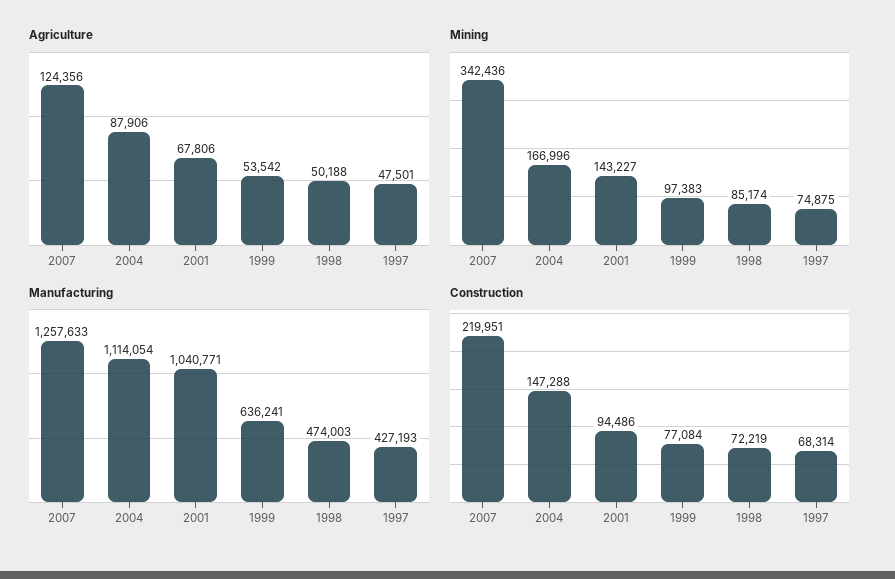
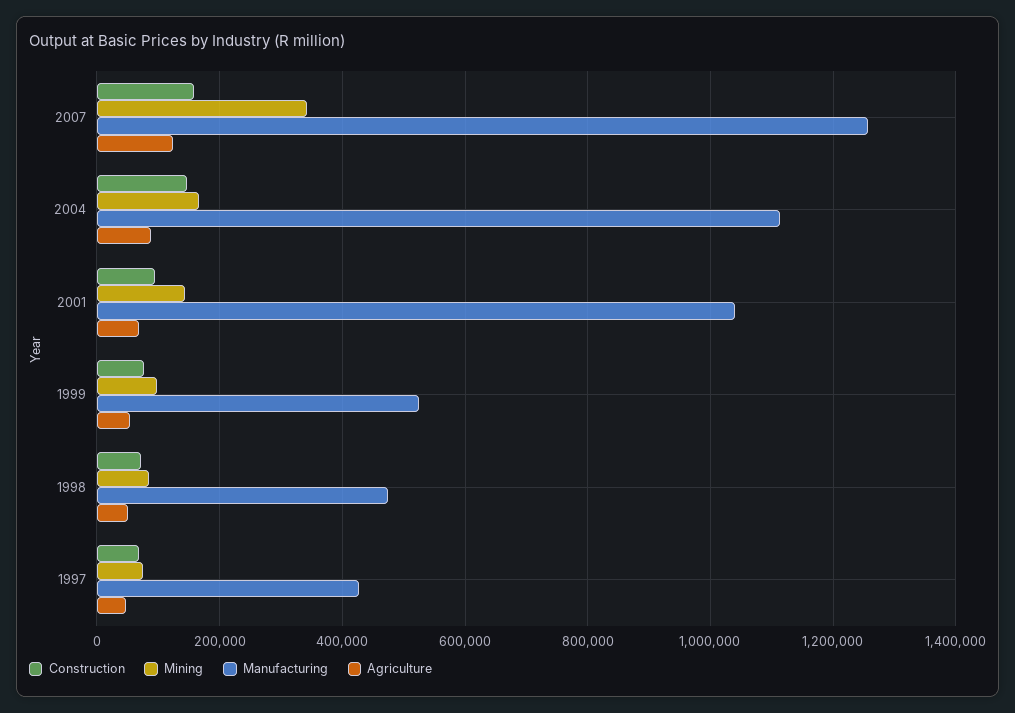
  {
    "Agriculture": {
      "2007": 124356,
      "2004": 87906,
      "2001": 67806,
      "1999": 53542,
      "1998": 50188,
      "1997": 47501
    },
    "Mining": {
      "2007": 342436,
      "2004": 166996,
      "2001": 143227,
      "1999": 97383,
      "1998": 85174,
      "1997": 74875
    },
    "Manufacturing": {
      "2007": 1257633,
      "2004": 1114054,
      "2001": 1040771,
-     "1999": 636241,
+     "1999": 520000,
      "1998": 474003,
      "1997": 427193
    },
    "Construction": {
-     "2007": 219951,
+     "2007": 160000,
      "2004": 147288,
      "2001": 94486,
      "1999": 77084,
      "1998": 72219,
      "1997": 68314
    }
  }

